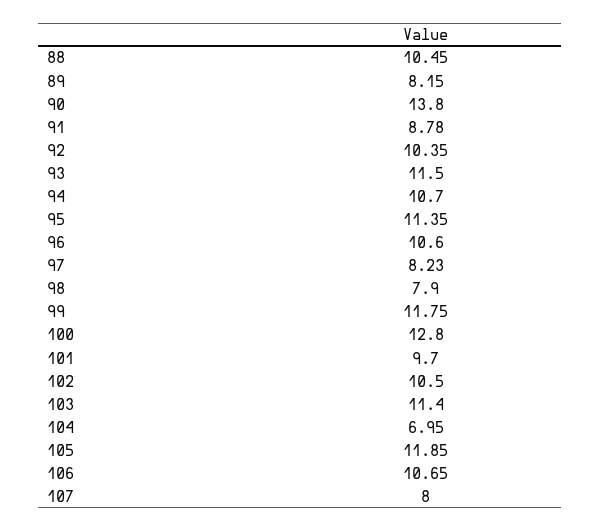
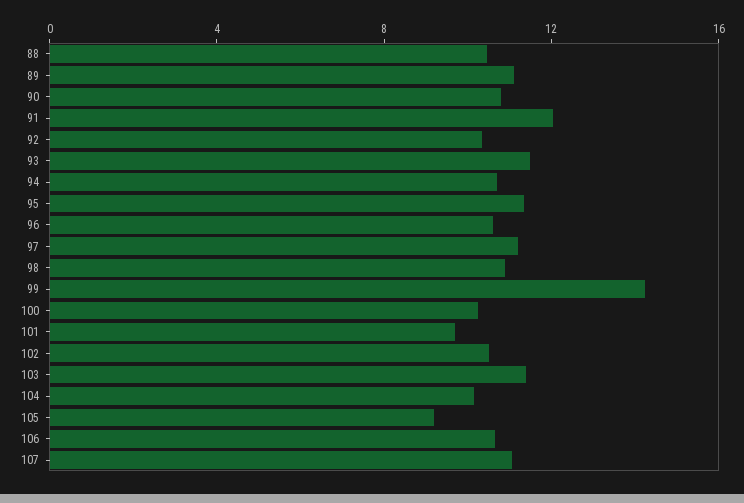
  {
    "88": 10.45,
-   "89": 8.15,
+   "89": 11,
-   "90": 13.8,
+   "90": 11,
-   "91": 8.78,
+   "91": 12,
    "92": 10.35,
    "93": 11.5,
    "94": 10.7,
    "95": 11.35,
    "96": 10.6,
-   "97": 8.23,
+   "97": 11,
-   "98": 7.9,
+   "98": 11,
-   "99": 11.75,
+   "99": 14,
-   "100": 12.8,
+   "100": 10,
    "101": 9.7,
    "102": 10.5,
    "103": 11.4,
-   "104": 6.95,
+   "104": 10,
-   "105": 11.85,
+   "105": 9,
    "106": 10.65,
-   "107": 8
+   "107": 11
  }

